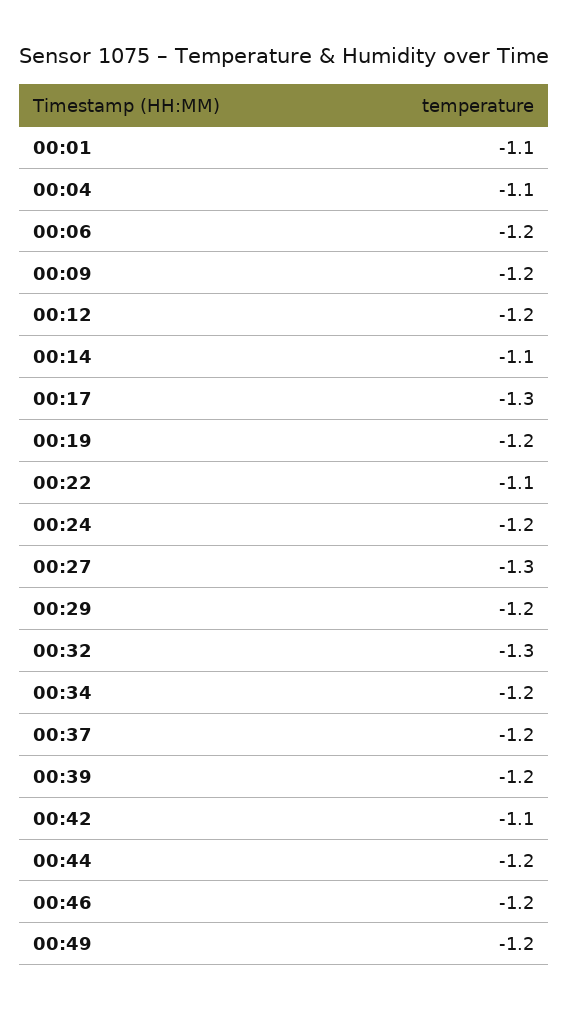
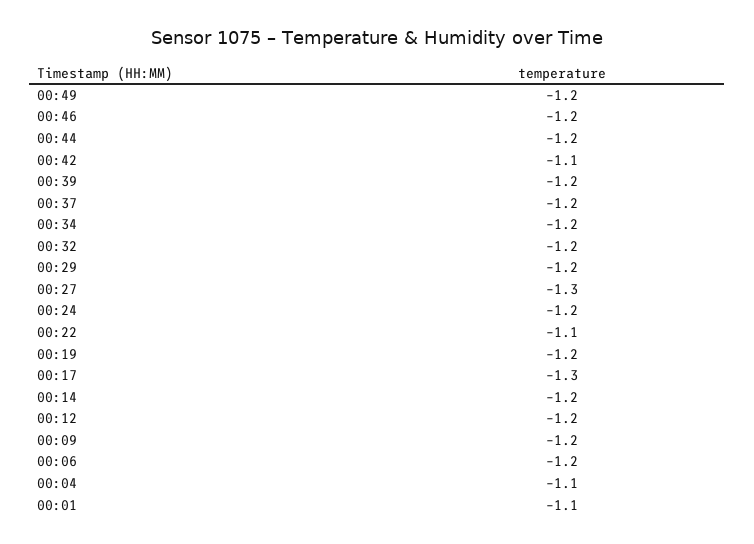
  {
    "00:01": -1.1,
    "00:04": -1.1,
    "00:06": -1.2,
    "00:09": -1.2,
    "00:12": -1.2,
-   "00:14": -1.1,
+   "00:14": -1.2,
    "00:17": -1.3,
    "00:19": -1.2,
    "00:22": -1.1,
    "00:24": -1.2,
    "00:27": -1.3,
    "00:29": -1.2,
-   "00:32": -1.3,
+   "00:32": -1.2,
    "00:34": -1.2,
    "00:37": -1.2,
    "00:39": -1.2,
    "00:42": -1.1,
    "00:44": -1.2,
    "00:46": -1.2,
    "00:49": -1.2
  }

